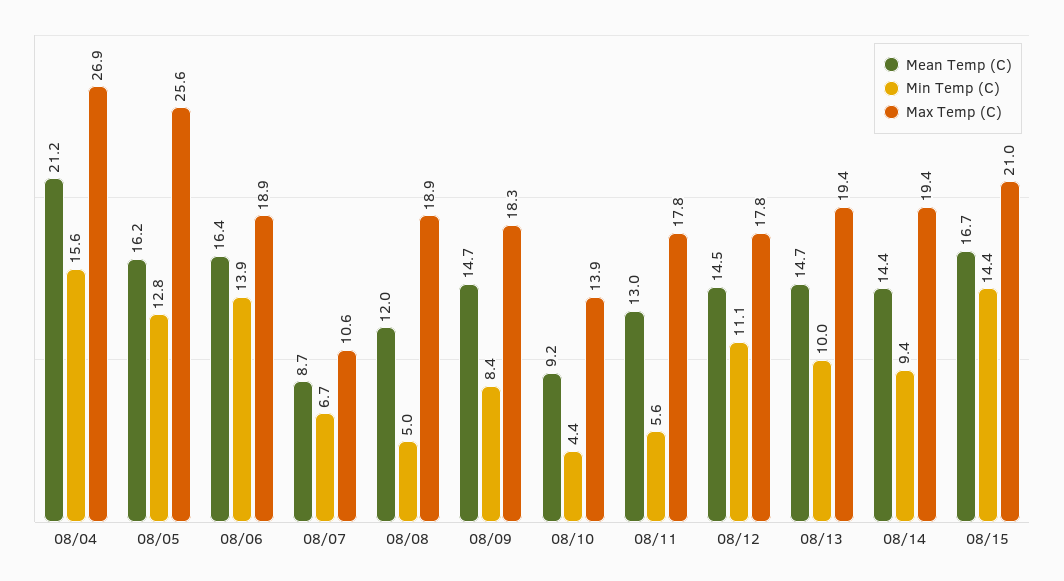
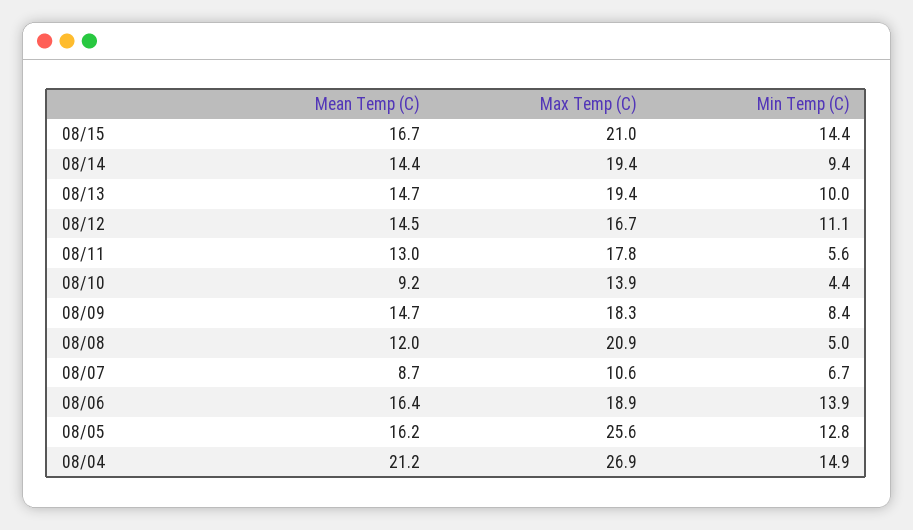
  {
    "Mean Temp (C)": {
      "08/04": 21.2,
      "08/05": 16.2,
      "08/06": 16.4,
      "08/07": 8.7,
      "08/08": 12,
      "08/09": 14.7,
      "08/10": 9.2,
      "08/11": 13,
      "08/12": 14.5,
      "08/13": 14.7,
      "08/14": 14.4,
      "08/15": 16.7
    },
    "Min Temp (C)": {
-     "08/04": 15.6,
+     "08/04": 14.9,
      "08/05": 12.8,
      "08/06": 13.9,
      "08/07": 6.7,
      "08/08": 5,
      "08/09": 8.4,
      "08/10": 4.4,
      "08/11": 5.6,
      "08/12": 11.1,
      "08/13": 10,
      "08/14": 9.4,
      "08/15": 14.4
    },
    "Max Temp (C)": {
      "08/04": 26.9,
      "08/05": 25.6,
      "08/06": 18.9,
      "08/07": 10.6,
-     "08/08": 18.9,
+     "08/08": 20.9,
      "08/09": 18.3,
      "08/10": 13.9,
      "08/11": 17.8,
-     "08/12": 17.8,
+     "08/12": 16.7,
      "08/13": 19.4,
      "08/14": 19.4,
      "08/15": 21
    }
  }

